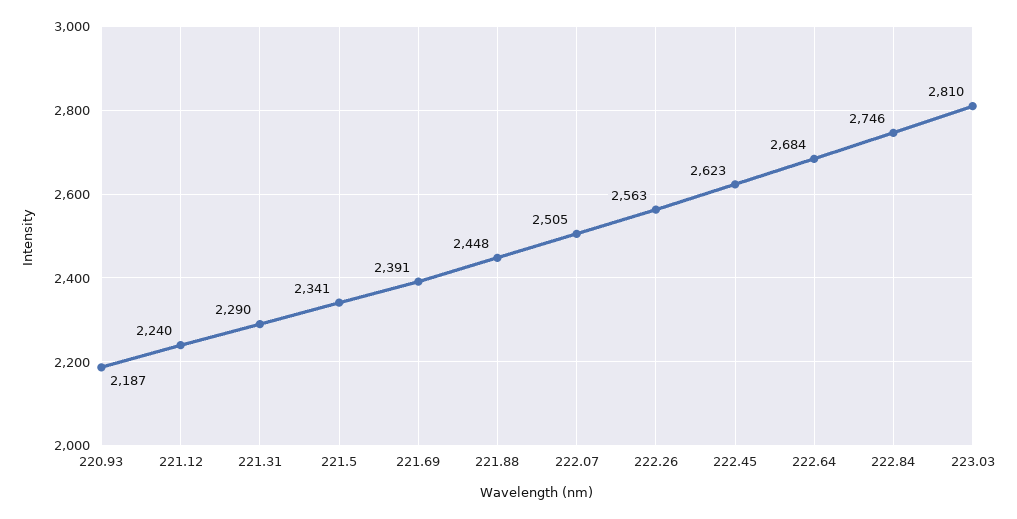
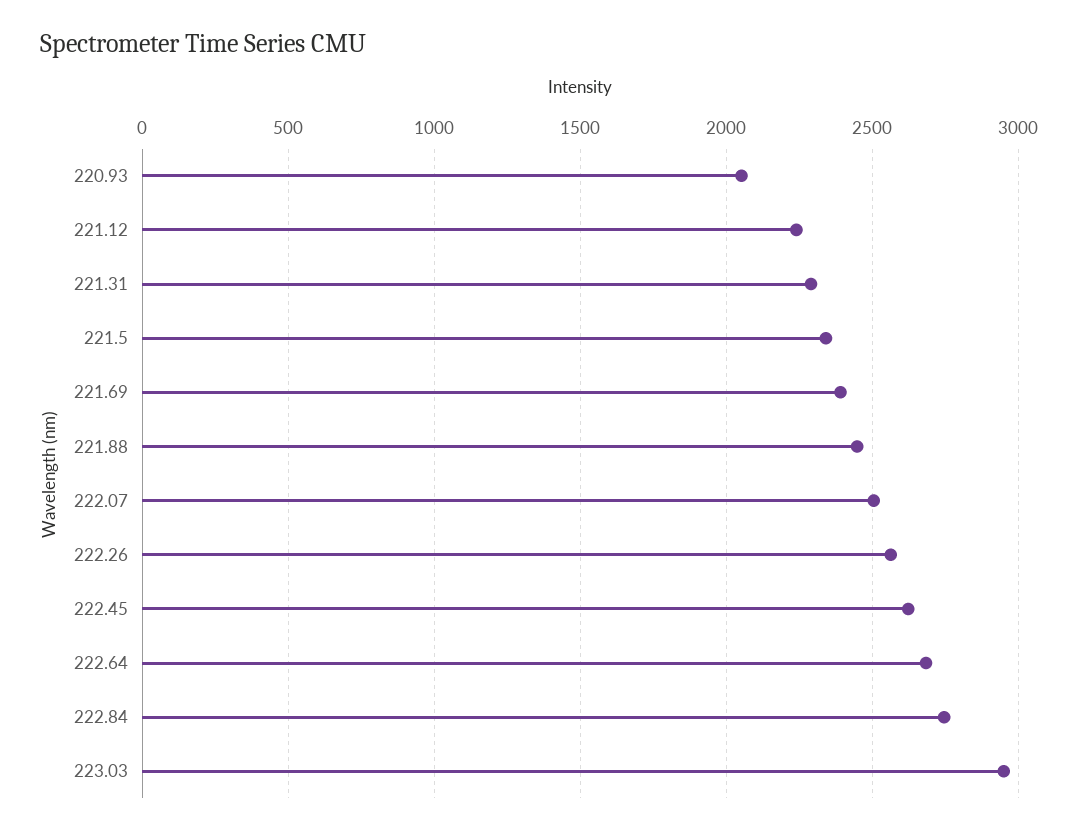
  {
-   "220.93": 2187,
+   "220.93": 2050,
    "221.12": 2240,
    "221.31": 2290,
    "221.5": 2341,
    "221.69": 2391,
    "221.88": 2448,
    "222.07": 2505,
    "222.26": 2563,
    "222.45": 2623,
    "222.64": 2684,
    "222.84": 2746,
-   "223.03": 2810
+   "223.03": 2950
  }

